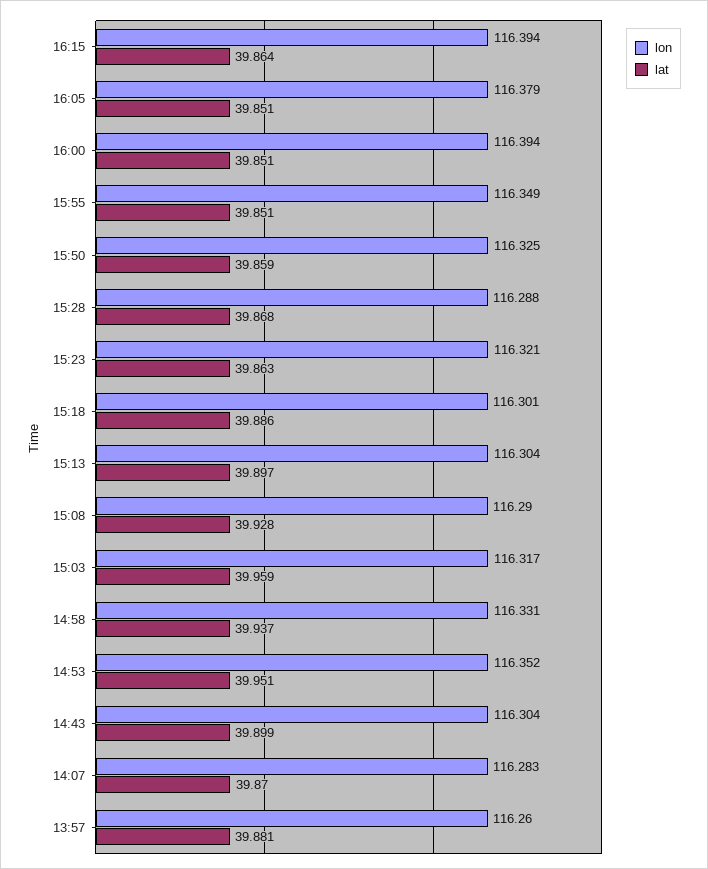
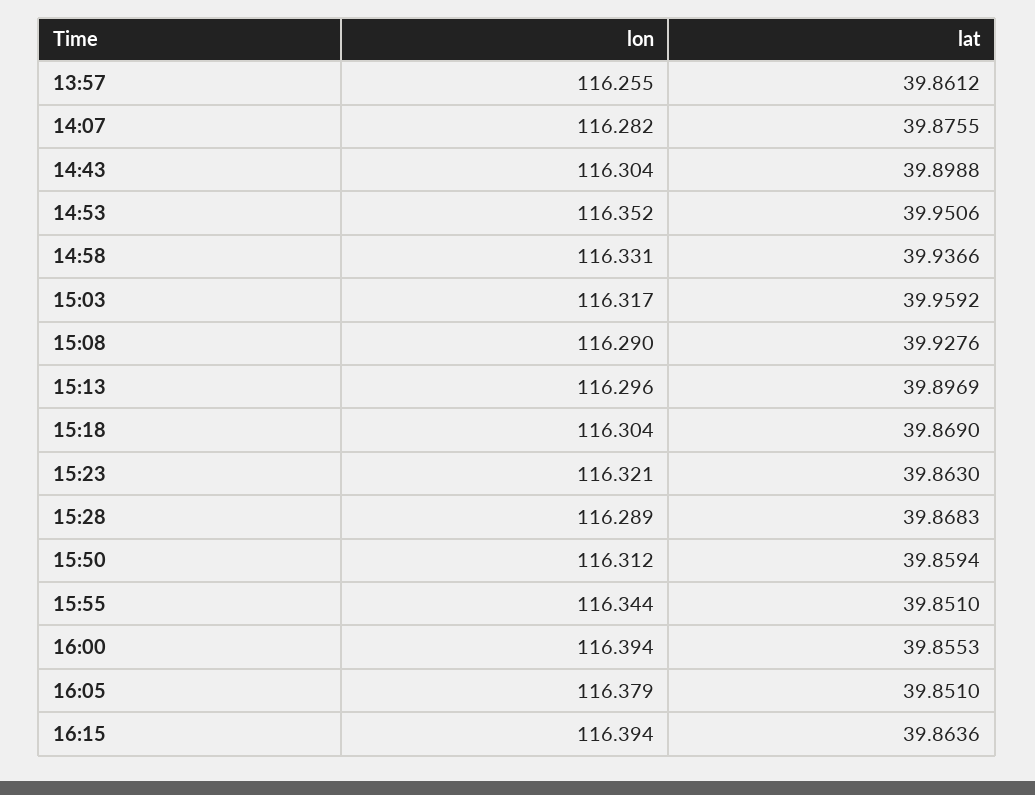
  {
    "lon": {
      "16:15": 116.394,
      "16:05": 116.379,
      "16:00": 116.394,
-     "15:55": 116.349,
+     "15:55": 116.344,
-     "15:50": 116.325,
+     "15:50": 116.312,
-     "15:28": 116.288,
+     "15:28": 116.289,
      "15:23": 116.321,
-     "15:18": 116.301,
+     "15:18": 116.304,
-     "15:13": 116.304,
+     "15:13": 116.296,
      "15:08": 116.29,
      "15:03": 116.317,
      "14:58": 116.331,
      "14:53": 116.352,
      "14:43": 116.304,
-     "14:07": 116.283,
+     "14:07": 116.282,
-     "13:57": 116.26
+     "13:57": 116.255
    },
    "lat": {
      "16:15": 39.8636,
      "16:05": 39.851,
-     "16:00": 39.851,
+     "16:00": 39.8553,
      "15:55": 39.851,
      "15:50": 39.8594,
      "15:28": 39.8683,
      "15:23": 39.863,
-     "15:18": 39.886,
+     "15:18": 39.869,
      "15:13": 39.8969,
      "15:08": 39.9276,
      "15:03": 39.9592,
      "14:58": 39.9366,
      "14:53": 39.9506,
      "14:43": 39.8988,
-     "14:07": 39.87,
+     "14:07": 39.8755,
-     "13:57": 39.881
+     "13:57": 39.8612
    }
  }

